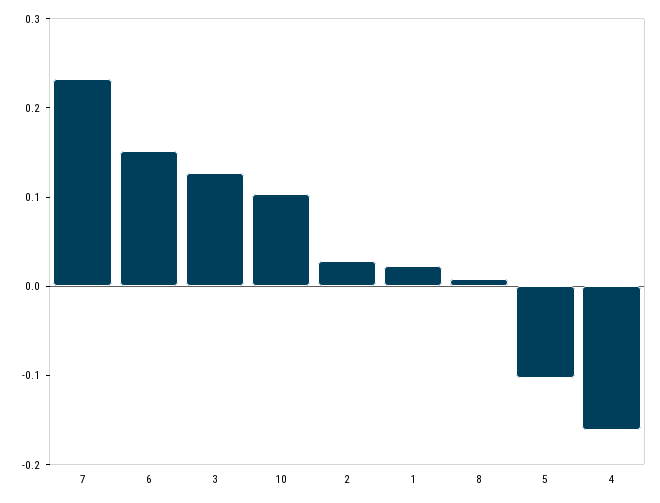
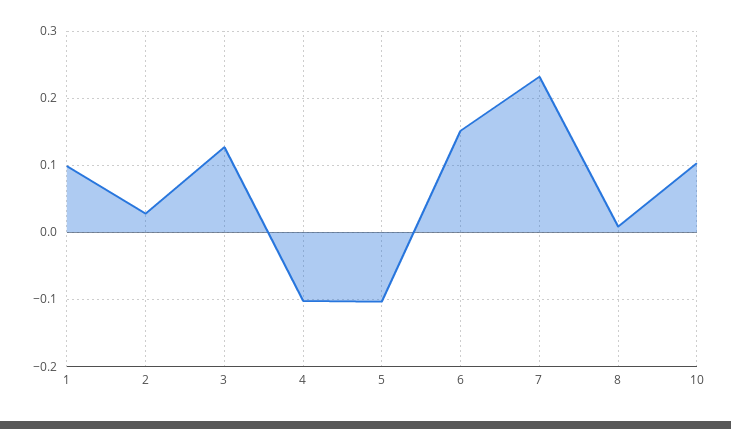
  {
    "7": 0.23,
    "6": 0.15,
    "3": 0.13,
    "10": 0.1,
    "2": 0.03,
-   "1": 0.02,
+   "1": 0.1,
    "8": 0.01,
    "5": -0.1,
-   "4": -0.16
+   "4": -0.1
  }

